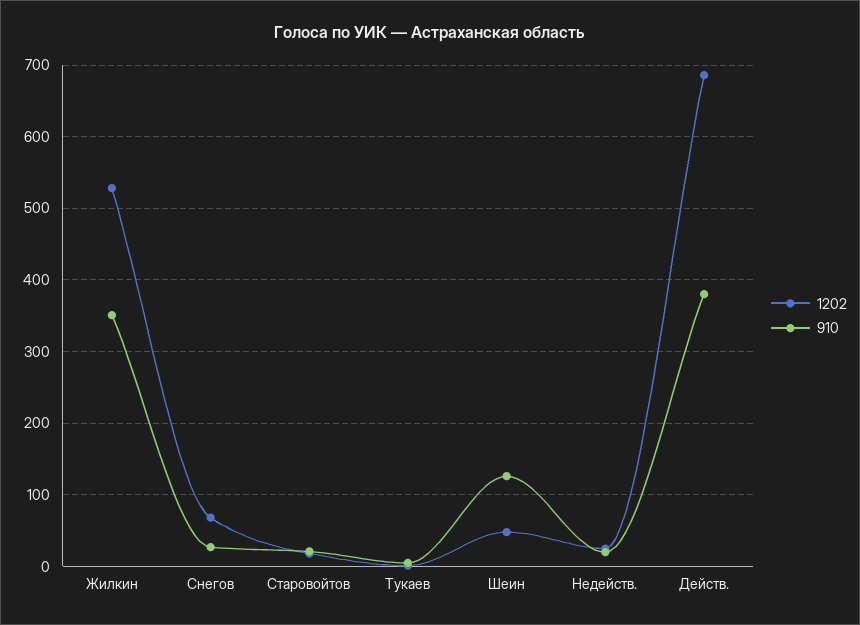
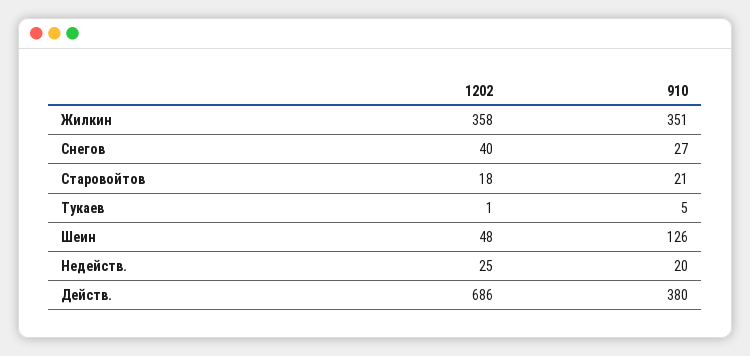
  {
    "1202": {
-     "Жилкин": 530,
+     "Жилкин": 358,
-     "Снегов": 70,
+     "Снегов": 40,
      "Старовойтов": 18,
      "Тукаев": 1,
      "Шеин": 48,
      "Недейств.": 25,
      "Действ.": 686
    },
    "910": {
      "Жилкин": 351,
      "Снегов": 27,
      "Старовойтов": 21,
      "Тукаев": 5,
      "Шеин": 126,
      "Недейств.": 20,
      "Действ.": 380
    }
  }

